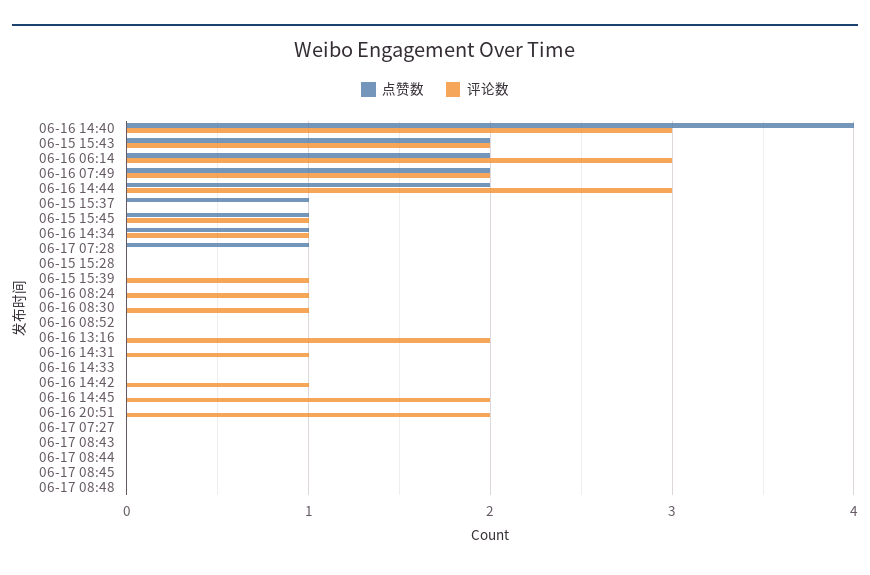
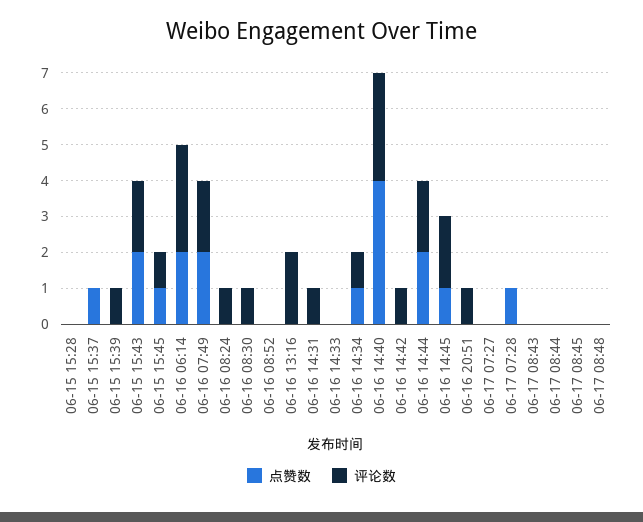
  {
    "点赞数": {
      "06-16 14:40": 4,
      "06-15 15:43": 2,
      "06-16 06:14": 2,
      "06-16 07:49": 2,
      "06-16 14:44": 2,
      "06-15 15:37": 1,
      "06-15 15:45": 1,
      "06-16 14:34": 1,
      "06-17 07:28": 1,
      "06-15 15:28": 0,
      "06-15 15:39": 0,
      "06-16 08:24": 0,
      "06-16 08:30": 0,
      "06-16 08:52": 0,
      "06-16 13:16": 0,
      "06-16 14:31": 0,
      "06-16 14:33": 0,
      "06-16 14:42": 0,
-     "06-16 14:45": 0,
+     "06-16 14:45": 1,
      "06-16 20:51": 0,
      "06-17 07:27": 0,
      "06-17 08:43": 0,
      "06-17 08:44": 0,
      "06-17 08:45": 0,
      "06-17 08:48": 0
    },
    "评论数": {
      "06-16 14:40": 3,
      "06-15 15:43": 2,
      "06-16 06:14": 3,
      "06-16 07:49": 2,
-     "06-16 14:44": 3,
+     "06-16 14:44": 2,
      "06-15 15:37": 0,
      "06-15 15:45": 1,
      "06-16 14:34": 1,
      "06-17 07:28": 0,
      "06-15 15:28": 0,
      "06-15 15:39": 1,
      "06-16 08:24": 1,
      "06-16 08:30": 1,
      "06-16 08:52": 0,
      "06-16 13:16": 2,
      "06-16 14:31": 1,
      "06-16 14:33": 0,
      "06-16 14:42": 1,
      "06-16 14:45": 2,
-     "06-16 20:51": 2,
+     "06-16 20:51": 1,
      "06-17 07:27": 0,
      "06-17 08:43": 0,
      "06-17 08:44": 0,
      "06-17 08:45": 0,
      "06-17 08:48": 0
    }
  }

